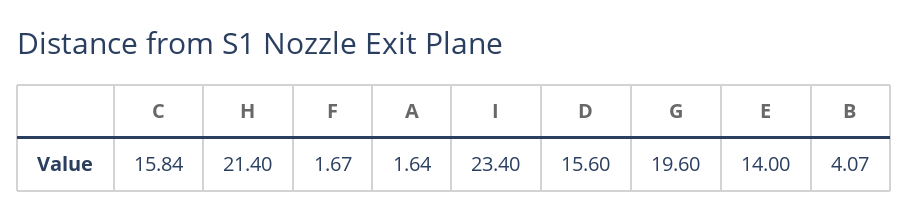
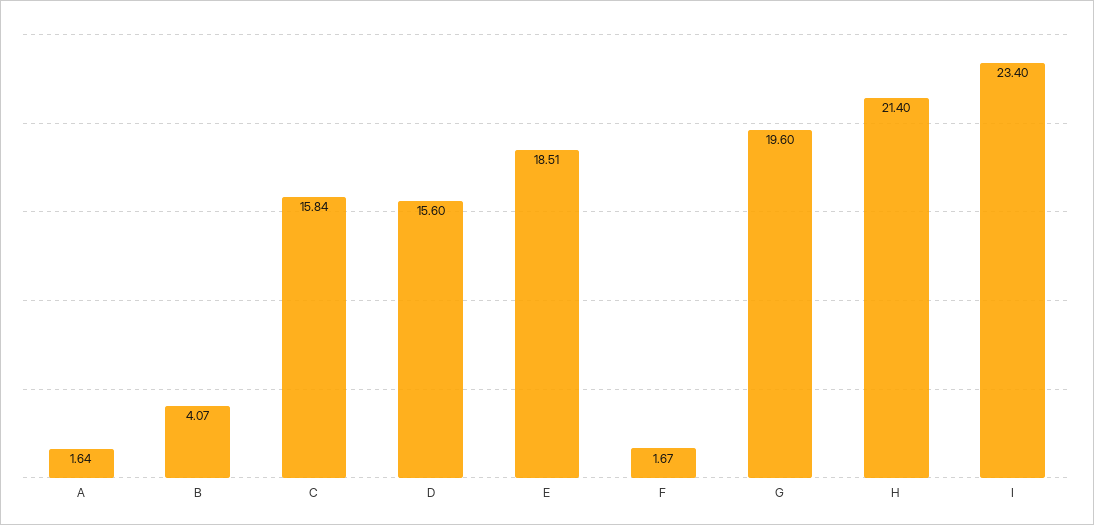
  {
    "C": 15.84,
    "H": 21.4,
    "F": 1.67,
    "A": 1.64,
    "I": 23.4,
    "D": 15.6,
    "G": 19.6,
-   "E": 14,
+   "E": 18.51,
    "B": 4.07
  }

